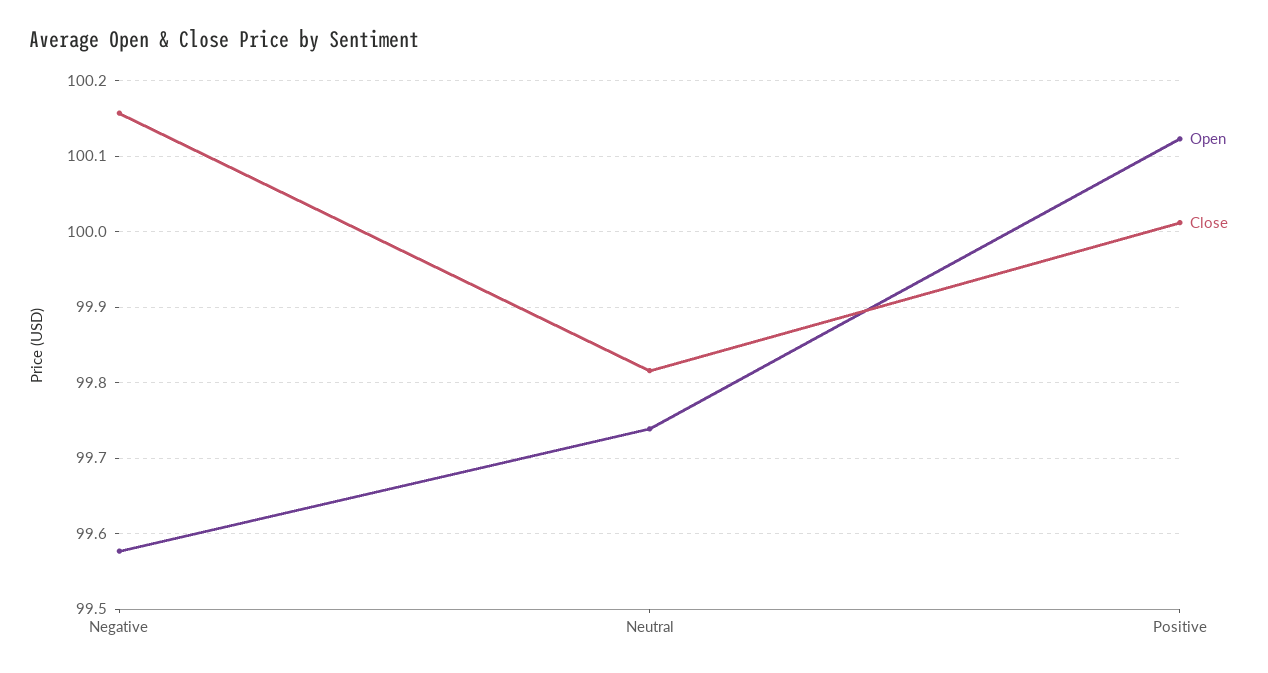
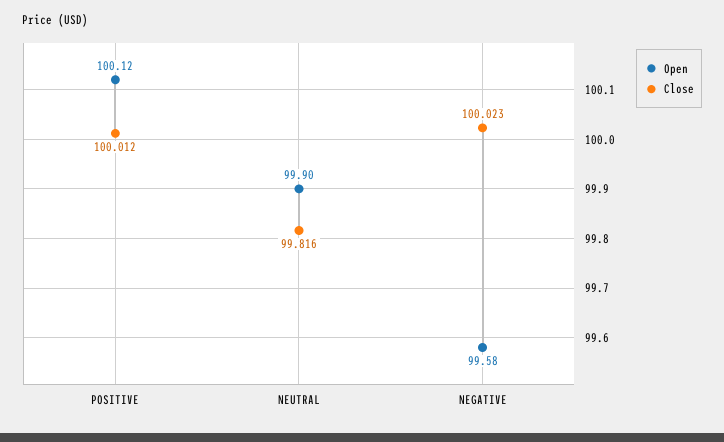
  {
    "Open": {
      "Negative": 99.58,
-     "Neutral": 99.74,
+     "Neutral": 99.9,
      "Positive": 100.12
    },
    "Close": {
-     "Negative": 100.16,
+     "Negative": 100.023,
      "Neutral": 99.816,
      "Positive": 100.012
    }
  }

